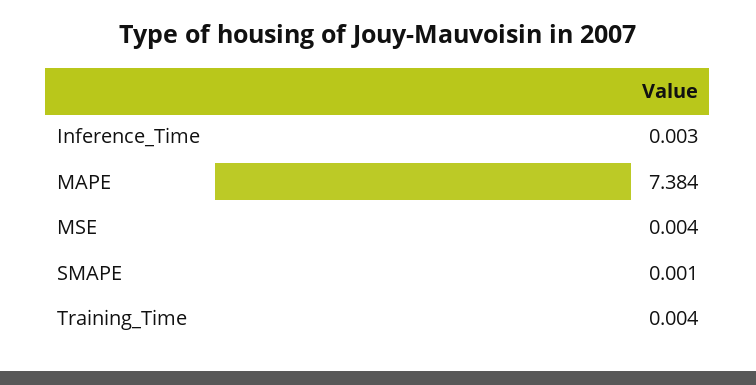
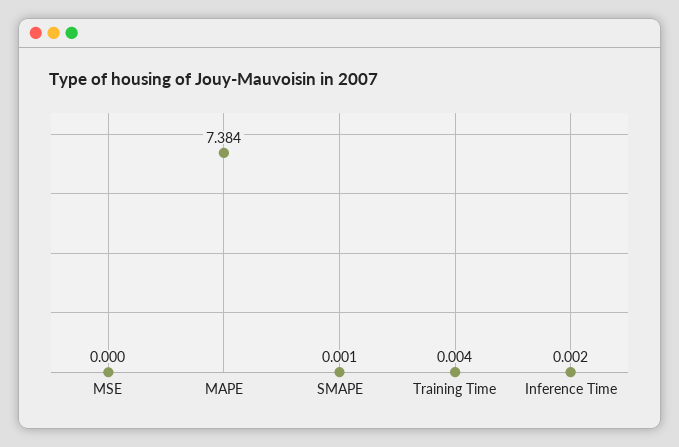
  {
-   "Inference_Time": 0.003,
+   "Inference_Time": 0.002,
    "MAPE": 7.384,
-   "MSE": 0.004,
+   "MSE": 0,
    "SMAPE": 0.001,
    "Training_Time": 0.004
  }

